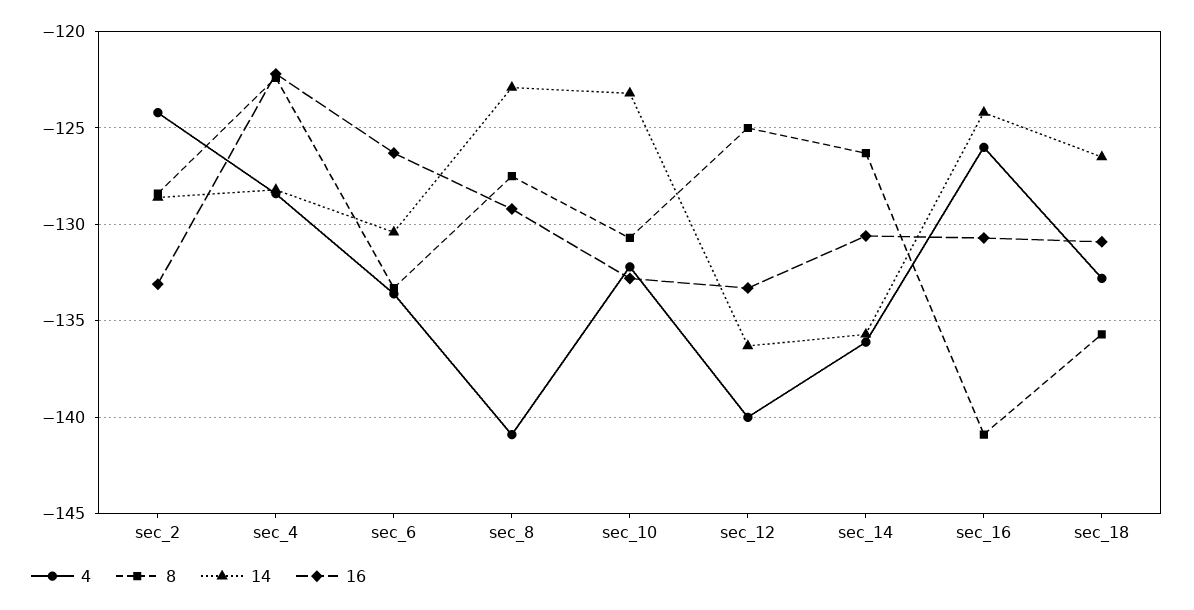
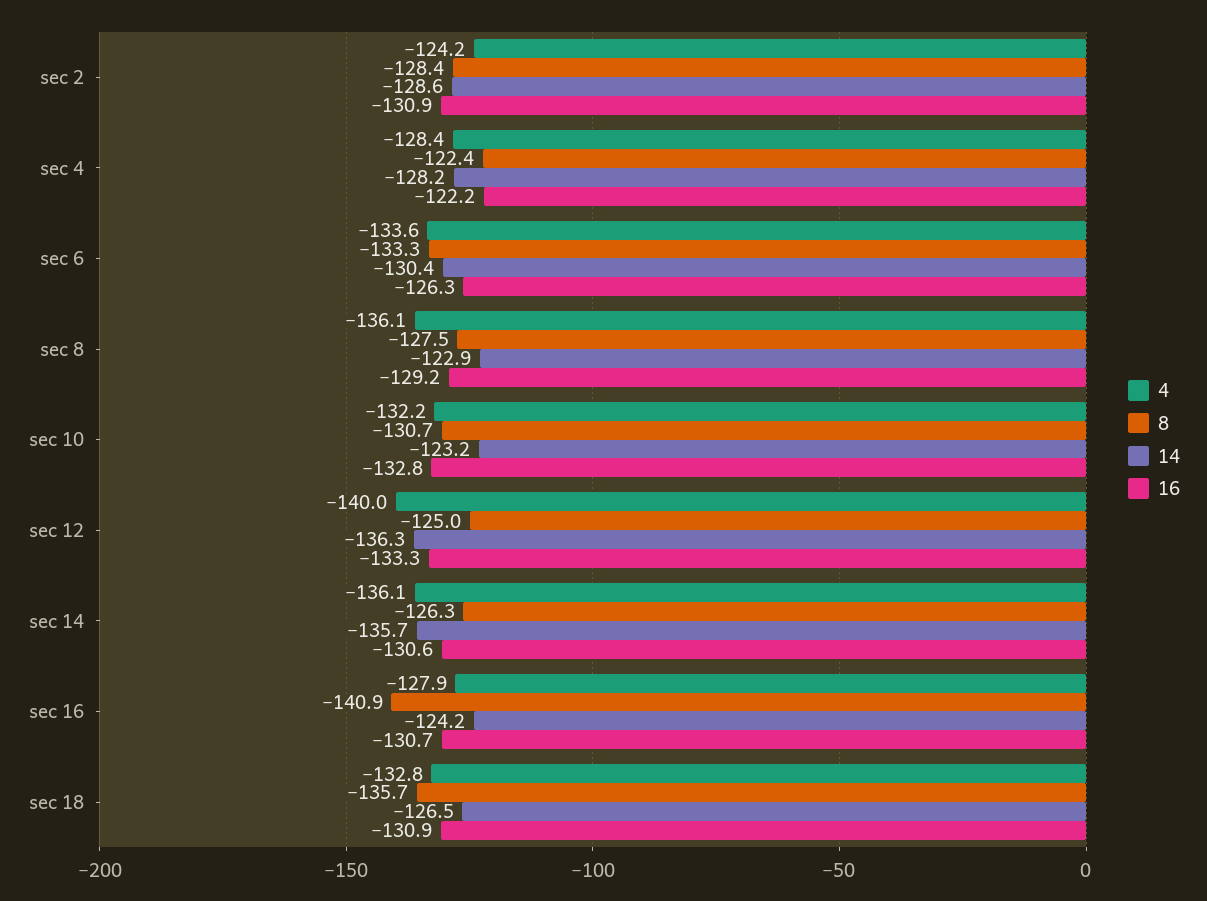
  {
    "4": {
      "sec_2": -124.2,
      "sec_4": -128.4,
      "sec_6": -133.6,
-     "sec_8": -141,
+     "sec_8": -136.1,
      "sec_10": -132.2,
      "sec_12": -140,
      "sec_14": -136.1,
-     "sec_16": -126,
+     "sec_16": -127.9,
      "sec_18": -132.8
    },
    "8": {
      "sec_2": -128.4,
      "sec_4": -122.4,
      "sec_6": -133.3,
      "sec_8": -127.5,
      "sec_10": -130.7,
      "sec_12": -125,
      "sec_14": -126.3,
      "sec_16": -140.9,
      "sec_18": -135.7
    },
    "14": {
      "sec_2": -128.6,
      "sec_4": -128.2,
      "sec_6": -130.4,
      "sec_8": -122.9,
      "sec_10": -123.2,
      "sec_12": -136.3,
      "sec_14": -135.7,
      "sec_16": -124.2,
      "sec_18": -126.5
    },
    "16": {
-     "sec_2": -133,
+     "sec_2": -130.9,
      "sec_4": -122.2,
      "sec_6": -126.3,
      "sec_8": -129.2,
      "sec_10": -132.8,
      "sec_12": -133.3,
      "sec_14": -130.6,
      "sec_16": -130.7,
      "sec_18": -130.9
    }
  }

